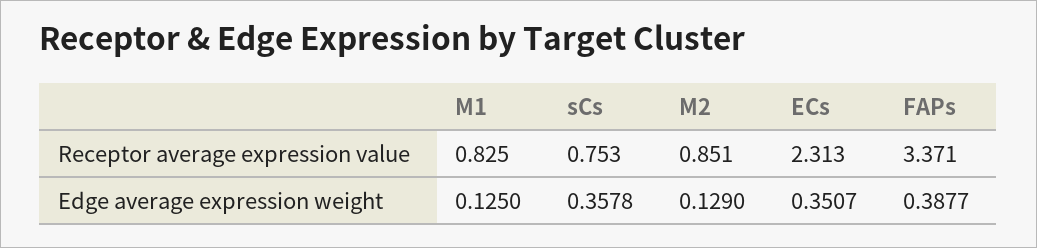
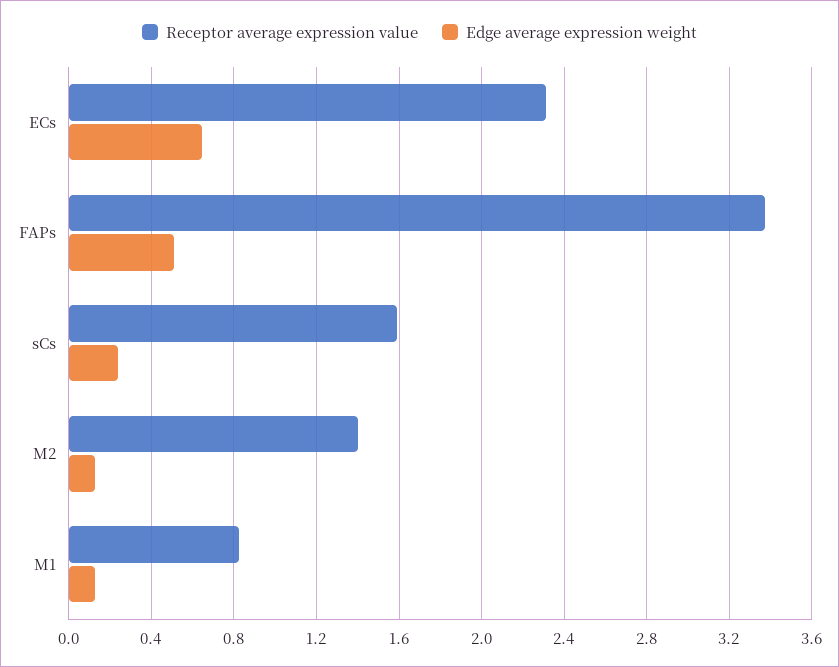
  {
    "Receptor average expression value": {
      "M1": 0.825,
-     "sCs": 0.753,
+     "sCs": 1.6,
-     "M2": 0.851,
+     "M2": 1.4,
      "ECs": 2.313,
      "FAPs": 3.371
    },
    "Edge average expression weight": {
      "M1": 0.125,
-     "sCs": 0.3578,
+     "sCs": 0.25,
      "M2": 0.129,
-     "ECs": 0.3507,
+     "ECs": 0.65,
-     "FAPs": 0.3877
+     "FAPs": 0.5
    }
  }

